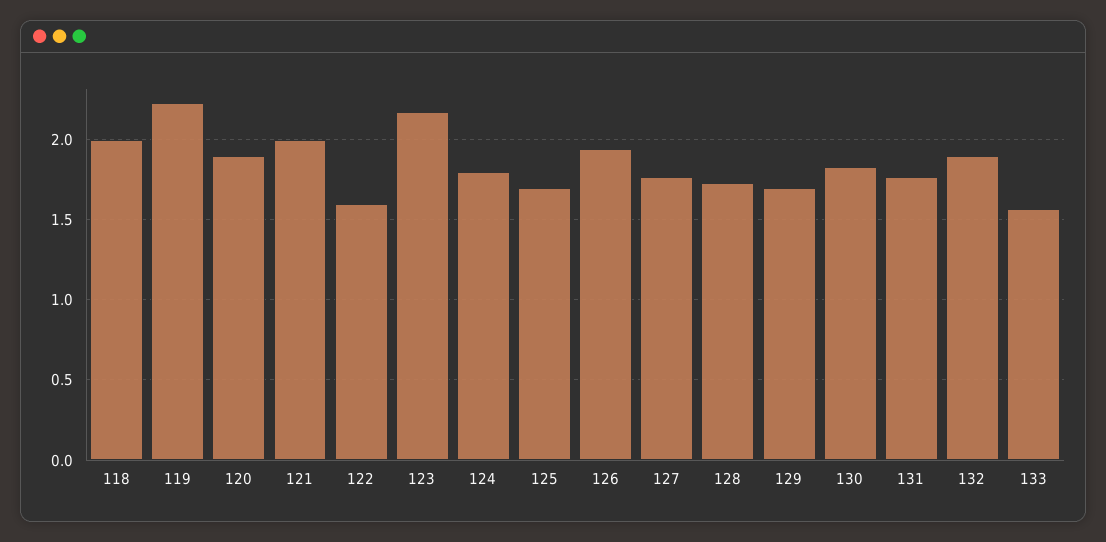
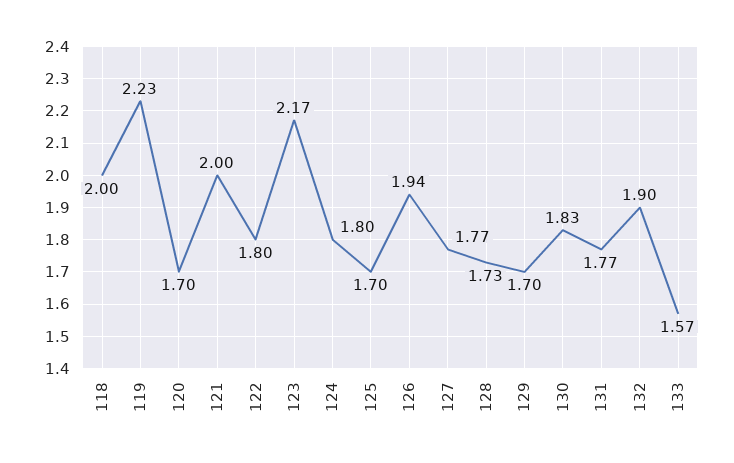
  {
    "118": 2,
    "119": 2.23,
-   "120": 1.9,
+   "120": 1.7,
    "121": 2,
-   "122": 1.6,
+   "122": 1.8,
    "123": 2.17,
    "124": 1.8,
    "125": 1.7,
    "126": 1.94,
    "127": 1.77,
    "128": 1.73,
    "129": 1.7,
    "130": 1.83,
    "131": 1.77,
    "132": 1.9,
    "133": 1.57
  }

